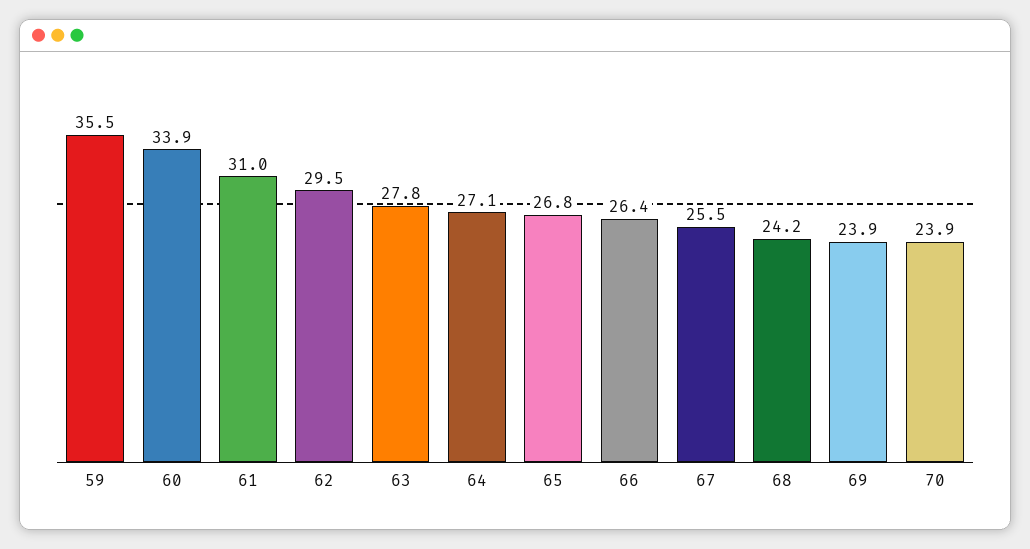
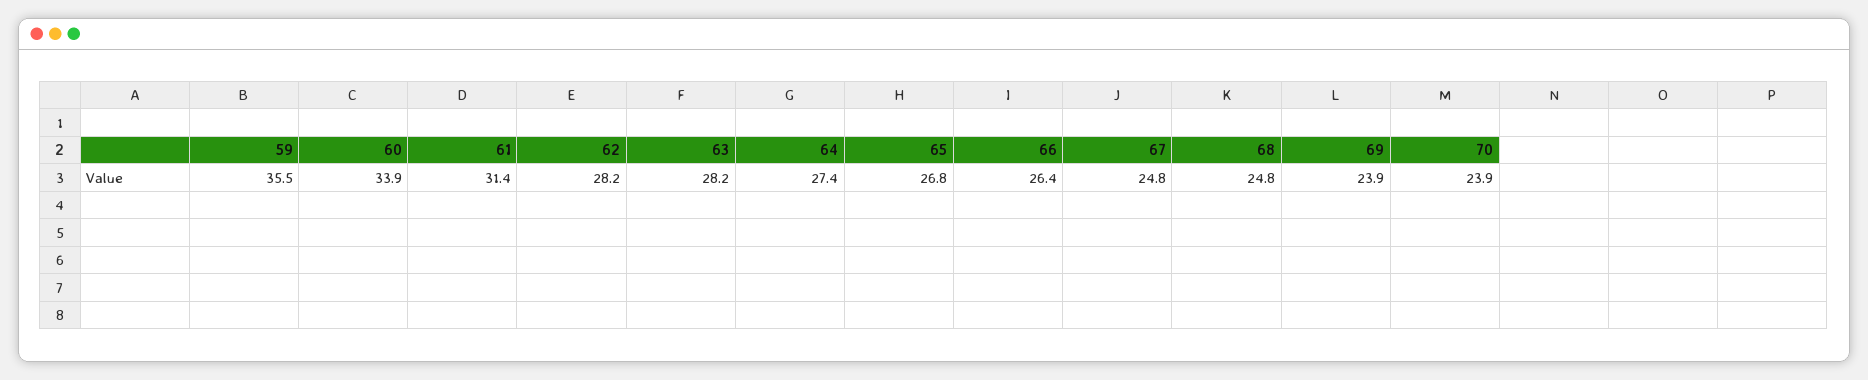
  {
    "59": 35.5,
    "60": 33.9,
-   "61": 31,
+   "61": 31.4,
-   "62": 29.5,
+   "62": 28.2,
-   "63": 27.8,
+   "63": 28.2,
-   "64": 27.1,
+   "64": 27.4,
    "65": 26.8,
    "66": 26.4,
-   "67": 25.5,
+   "67": 24.8,
-   "68": 24.2,
+   "68": 24.8,
    "69": 23.9,
    "70": 23.9
  }

